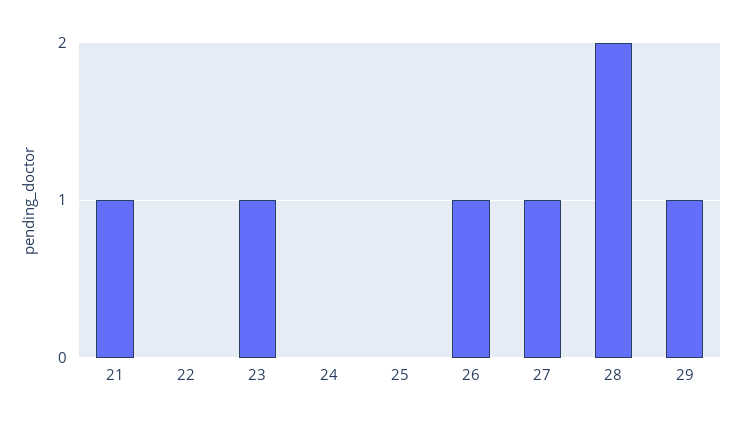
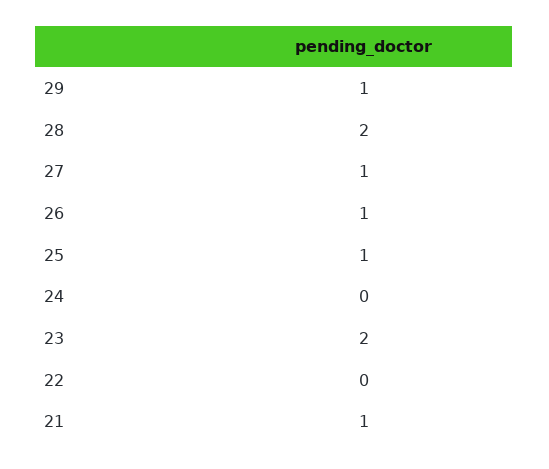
  {
    "21": 1,
    "22": 0,
-   "23": 1,
+   "23": 2,
    "24": 0,
-   "25": 0,
+   "25": 1,
    "26": 1,
    "27": 1,
    "28": 2,
    "29": 1
  }

